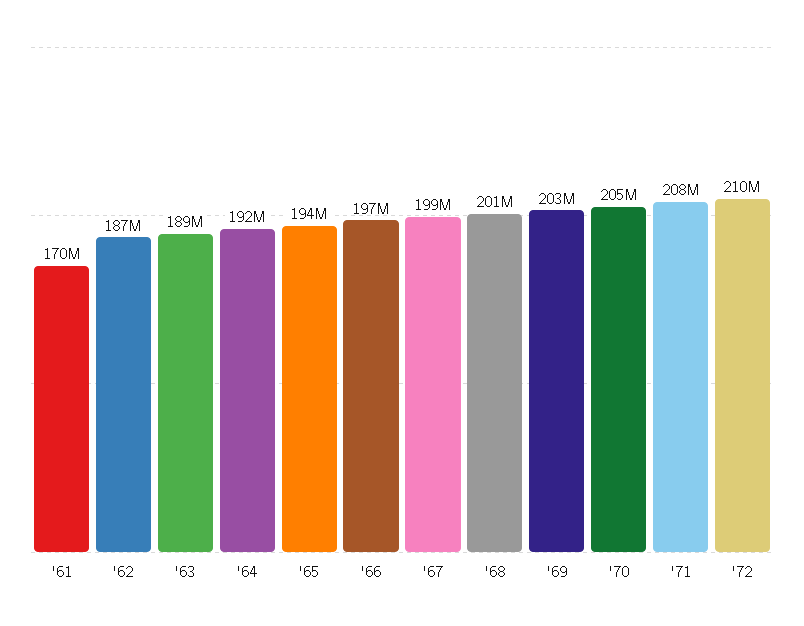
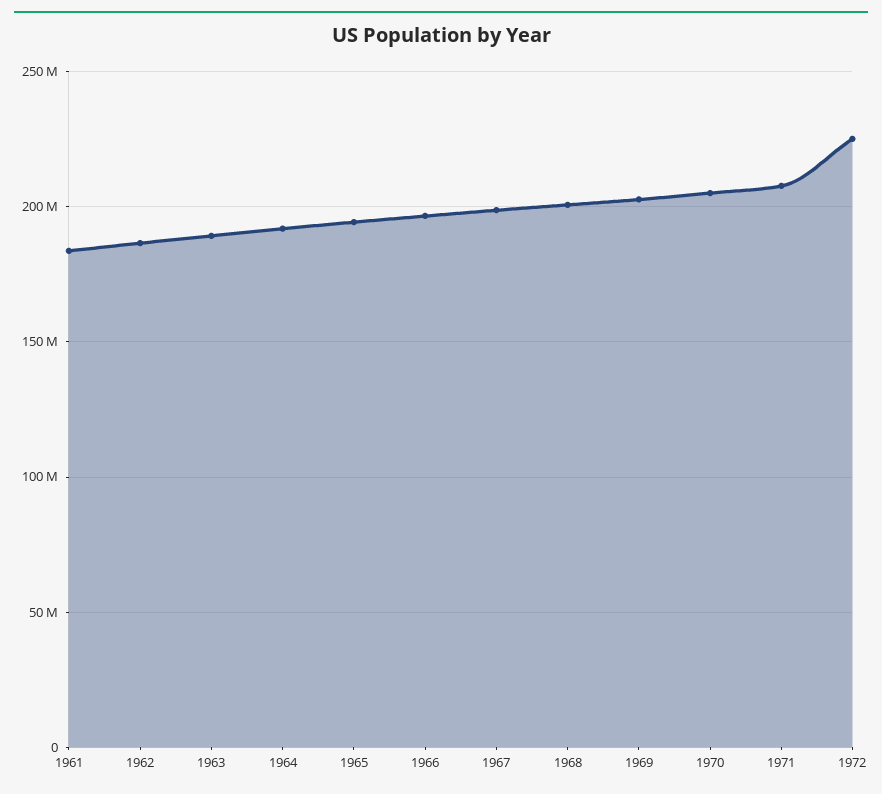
  {
-   "'61": 170000000,
+   "'61": 185000000,
    "'62": 187000000,
    "'63": 189000000,
    "'64": 192000000,
    "'65": 194000000,
    "'66": 197000000,
    "'67": 199000000,
    "'68": 201000000,
    "'69": 203000000,
    "'70": 205000000,
    "'71": 208000000,
-   "'72": 210000000
+   "'72": 225000000
  }

